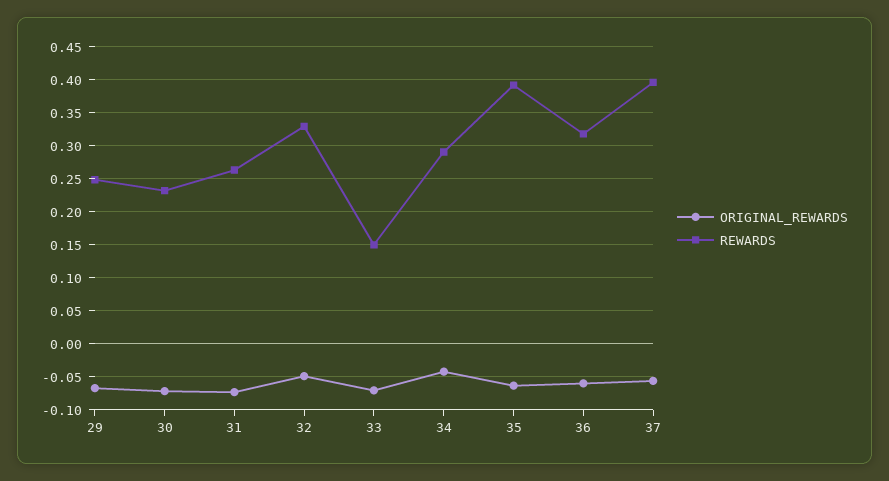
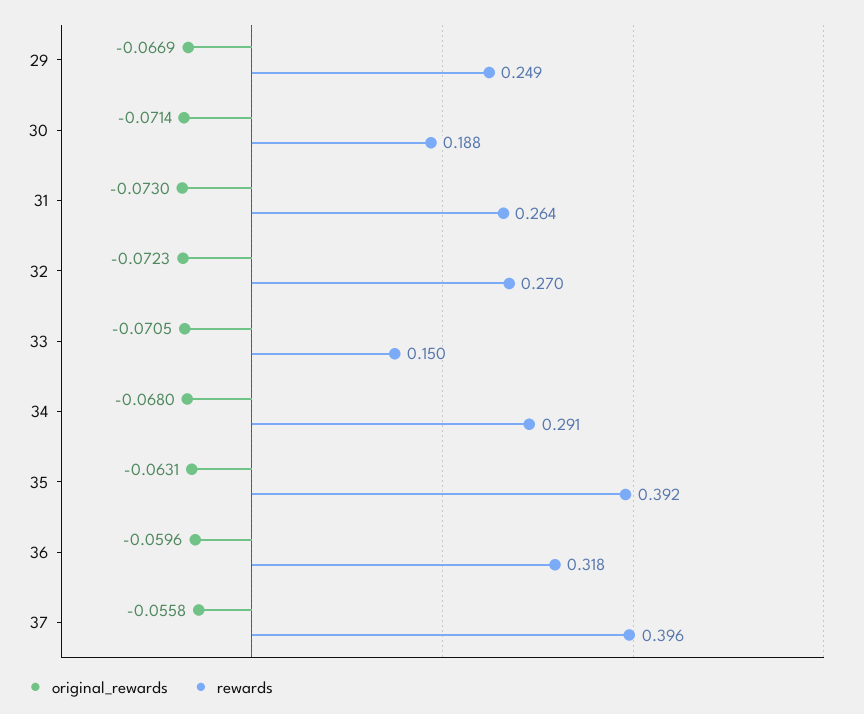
  {
    "ORIGINAL_REWARDS": {
      "29": -0.0669,
      "30": -0.0714,
      "31": -0.073,
-     "32": -0.05,
+     "32": -0.0723,
      "33": -0.0705,
-     "34": -0.04,
+     "34": -0.068,
      "35": -0.0631,
      "36": -0.0596,
      "37": -0.0558
    },
    "REWARDS": {
      "29": 0.249,
-     "30": 0.23,
+     "30": 0.188,
      "31": 0.264,
-     "32": 0.33,
+     "32": 0.27,
      "33": 0.15,
      "34": 0.291,
      "35": 0.392,
      "36": 0.318,
      "37": 0.396
    }
  }

